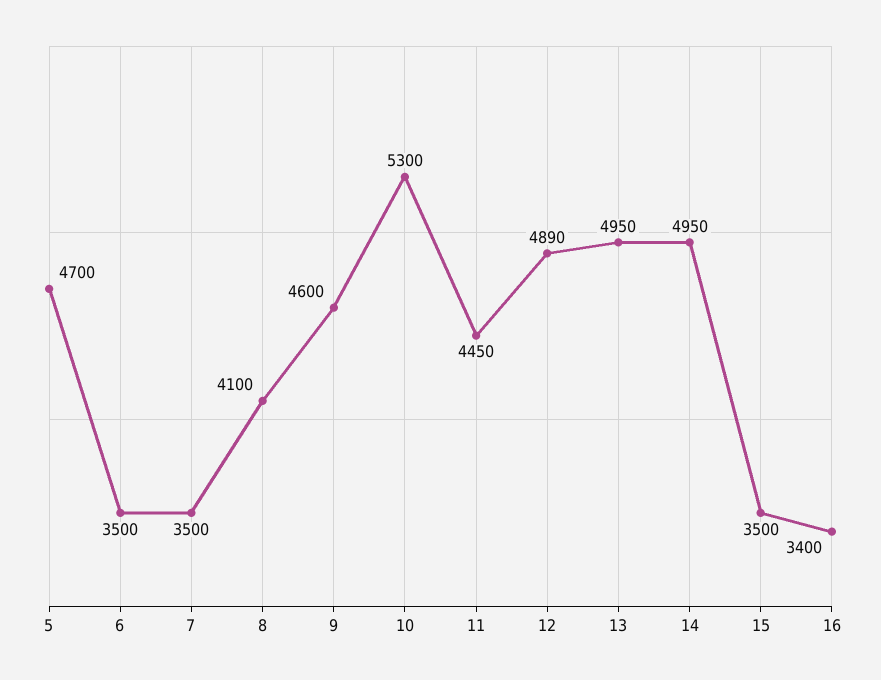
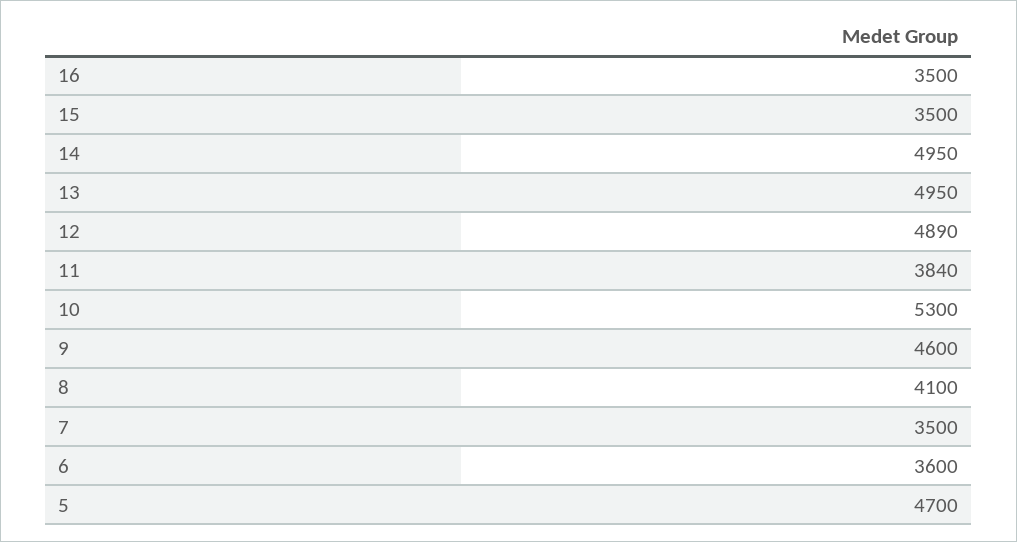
  {
    "5": 4700,
-   "6": 3500,
+   "6": 3600,
    "7": 3500,
    "8": 4100,
    "9": 4600,
    "10": 5300,
-   "11": 4450,
+   "11": 3840,
    "12": 4890,
    "13": 4950,
    "14": 4950,
    "15": 3500,
-   "16": 3400
+   "16": 3500
  }

